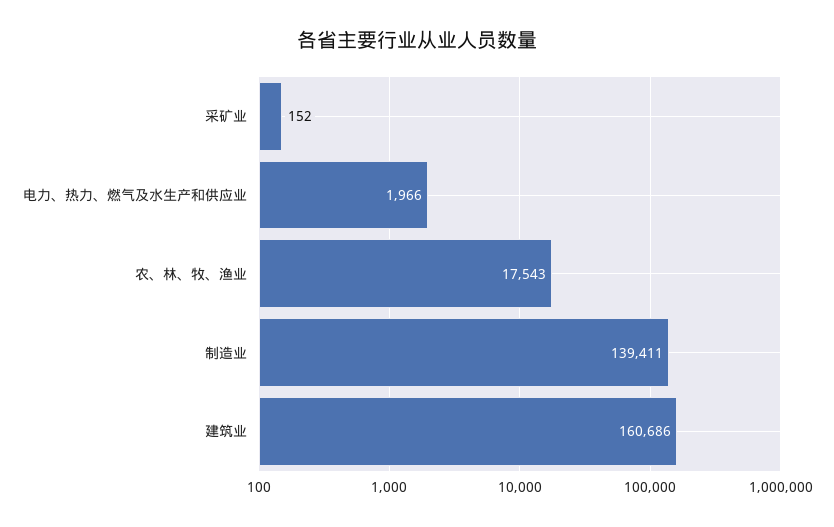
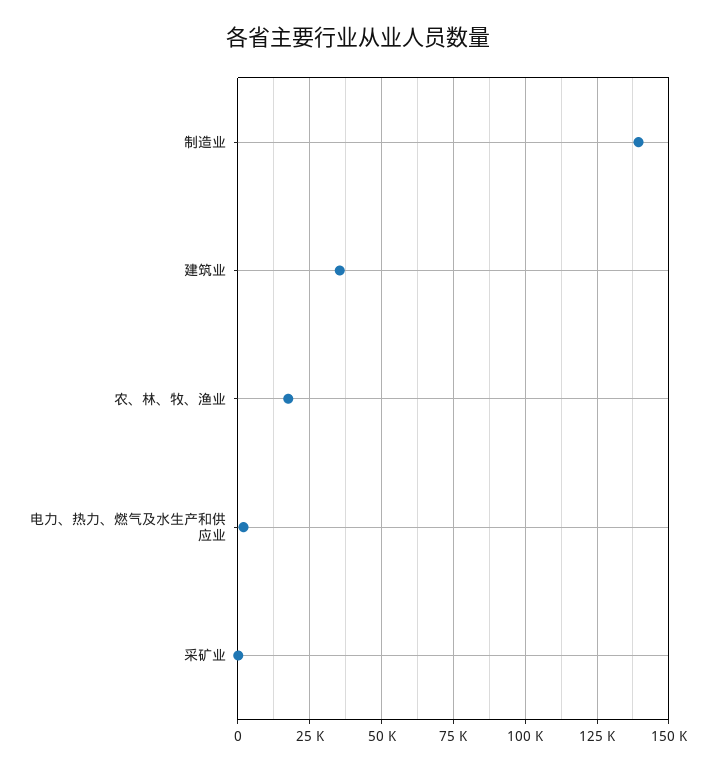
  {
    "采矿业": 152,
    "电力、热力、燃气及水生产和供应业": 1966,
    "农、林、牧、渔业": 17543,
    "制造业": 139411,
-   "建筑业": 160686
+   "建筑业": 35000
  }

